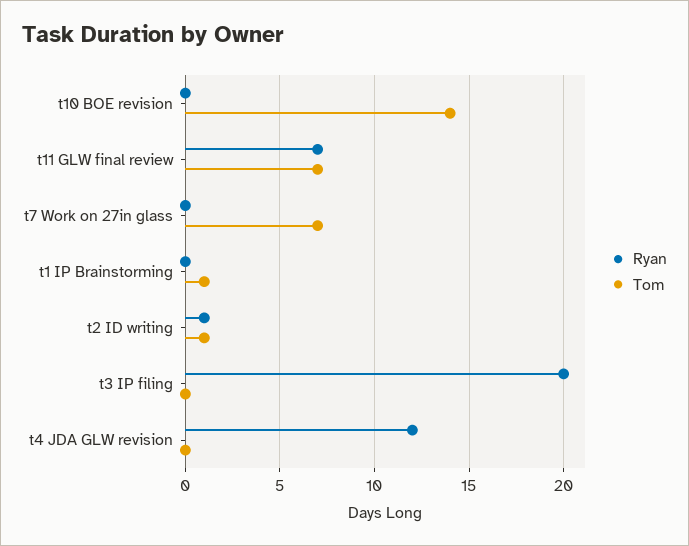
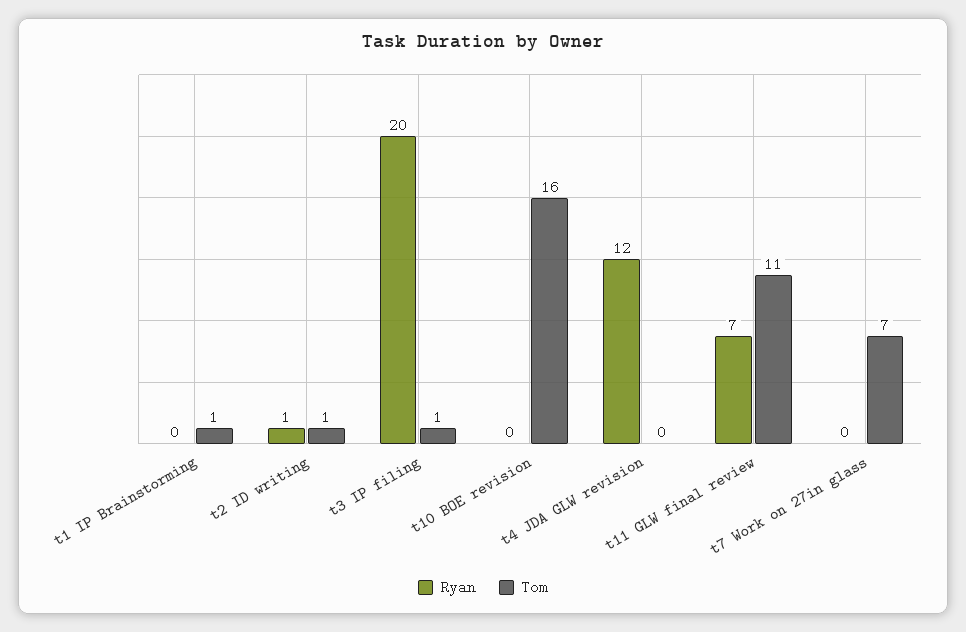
  {
    "Ryan": {
      "t10 BOE revision": 0,
      "t11 GLW final review": 7,
      "t7 Work on 27in glass": 0,
      "t1 IP Brainstorming": 0,
      "t2 ID writing": 1,
      "t3 IP filing": 20,
      "t4 JDA GLW revision": 12
    },
    "Tom": {
-     "t10 BOE revision": 14,
+     "t10 BOE revision": 16,
-     "t11 GLW final review": 7,
+     "t11 GLW final review": 11,
      "t7 Work on 27in glass": 7,
      "t1 IP Brainstorming": 1,
      "t2 ID writing": 1,
-     "t3 IP filing": 0,
+     "t3 IP filing": 1,
      "t4 JDA GLW revision": 0
    }
  }

